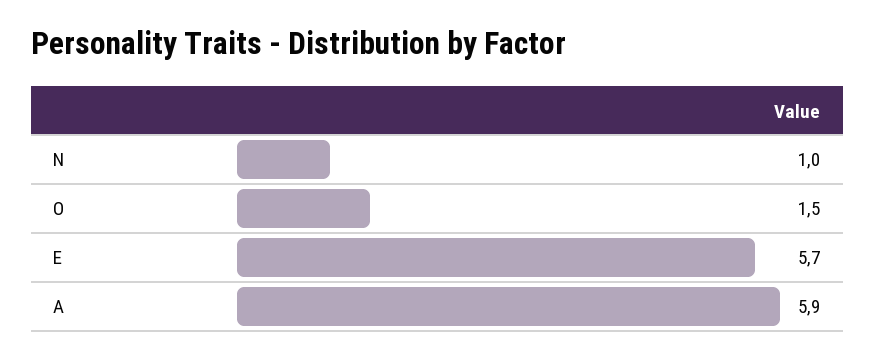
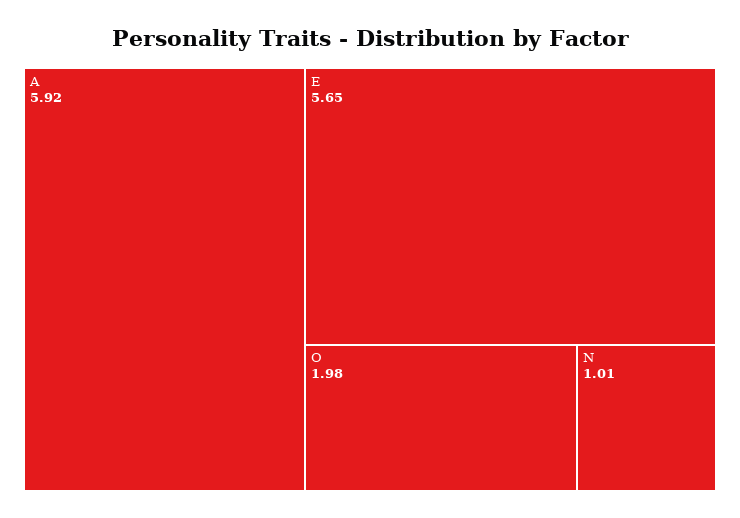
  {
    "N": 1.01,
-   "O": 1.5,
+   "O": 1.98,
    "E": 5.65,
    "A": 5.92
  }

